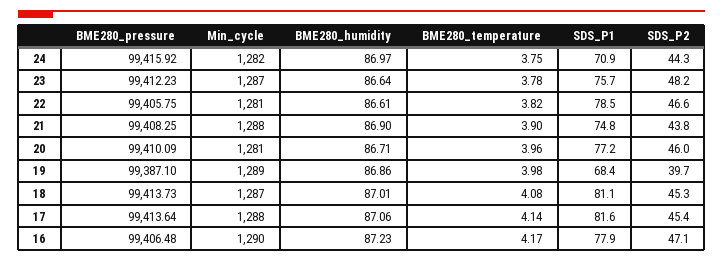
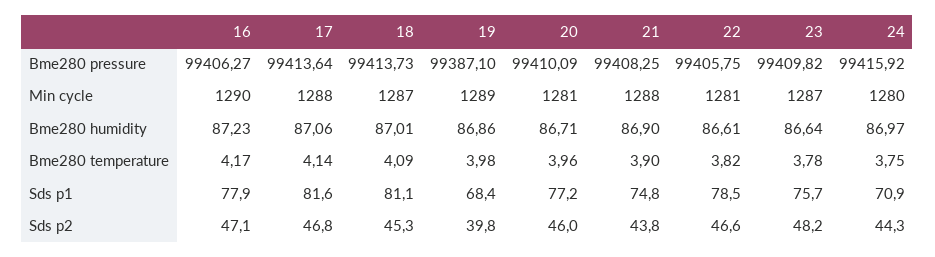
  {
    "BME280_pressure": {
      "24": 99415.92,
-     "23": 99412.23,
+     "23": 99409.82,
      "22": 99405.75,
      "21": 99408.25,
      "20": 99410.09,
      "19": 99387.1,
      "18": 99413.73,
      "17": 99413.64,
-     "16": 99406.48
+     "16": 99406.27
    },
    "Min_cycle": {
-     "24": 1282,
+     "24": 1280,
      "23": 1287,
      "22": 1281,
      "21": 1288,
      "20": 1281,
      "19": 1289,
      "18": 1287,
      "17": 1288,
      "16": 1290
    },
    "BME280_humidity": {
      "24": 86.97,
      "23": 86.64,
      "22": 86.61,
      "21": 86.9,
      "20": 86.71,
      "19": 86.86,
      "18": 87.01,
      "17": 87.06,
      "16": 87.23
    },
    "BME280_temperature": {
      "24": 3.75,
      "23": 3.78,
      "22": 3.82,
      "21": 3.9,
      "20": 3.96,
      "19": 3.98,
-     "18": 4.08,
+     "18": 4.09,
      "17": 4.14,
      "16": 4.17
    },
    "SDS_P1": {
      "24": 70.9,
      "23": 75.7,
      "22": 78.5,
      "21": 74.8,
      "20": 77.2,
      "19": 68.4,
      "18": 81.1,
      "17": 81.6,
      "16": 77.9
    },
    "SDS_P2": {
      "24": 44.3,
      "23": 48.2,
      "22": 46.6,
      "21": 43.8,
      "20": 46,
-     "19": 39.7,
+     "19": 39.8,
      "18": 45.3,
-     "17": 45.4,
+     "17": 46.8,
      "16": 47.1
    }
  }

